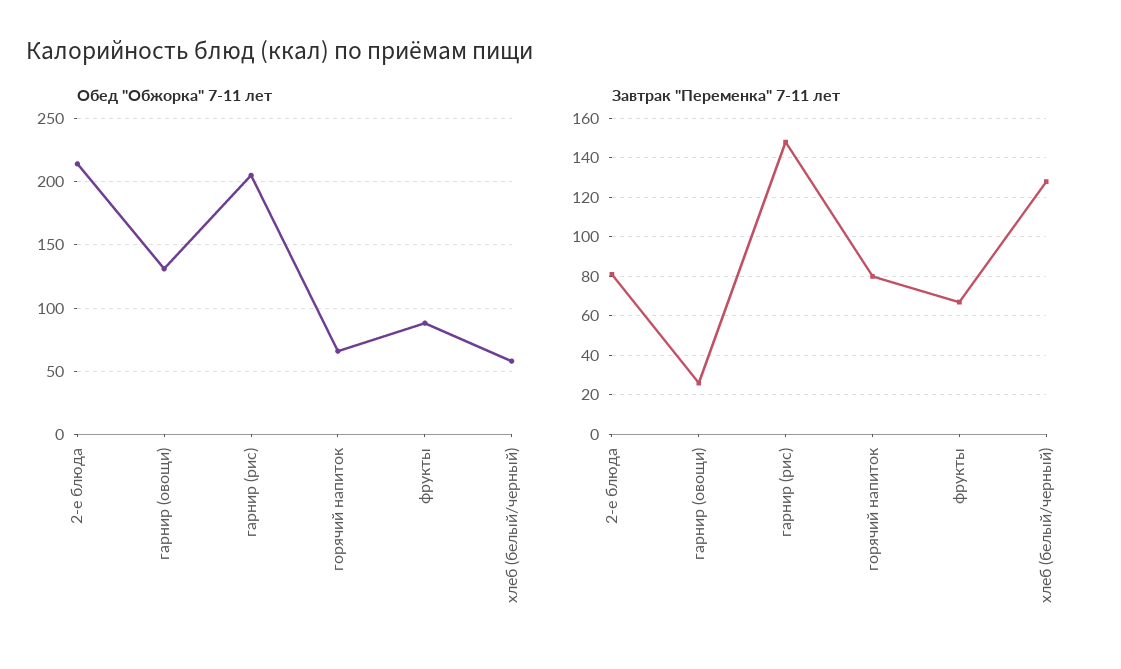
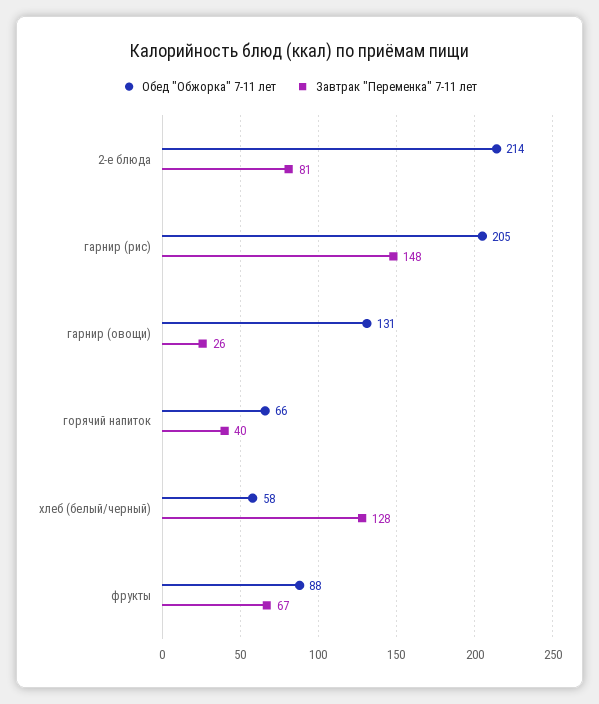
  {
    "Обед \"Обжорка\" 7-11 лет": {
      "2-е блюда": 214,
      "гарнир (овощи)": 131,
      "гарнир (рис)": 205,
      "горячий напиток": 66,
      "фрукты": 88,
      "хлеб (белый/черный)": 58
    },
    "Завтрак \"Переменка\" 7-11 лет": {
      "2-е блюда": 81,
      "гарнир (овощи)": 26,
      "гарнир (рис)": 148,
-     "горячий напиток": 80,
+     "горячий напиток": 40,
      "фрукты": 67,
      "хлеб (белый/черный)": 128
    }
  }

